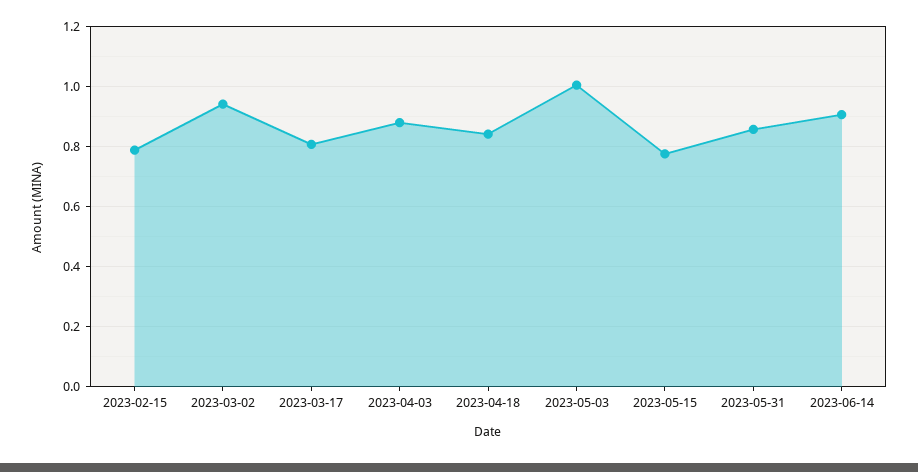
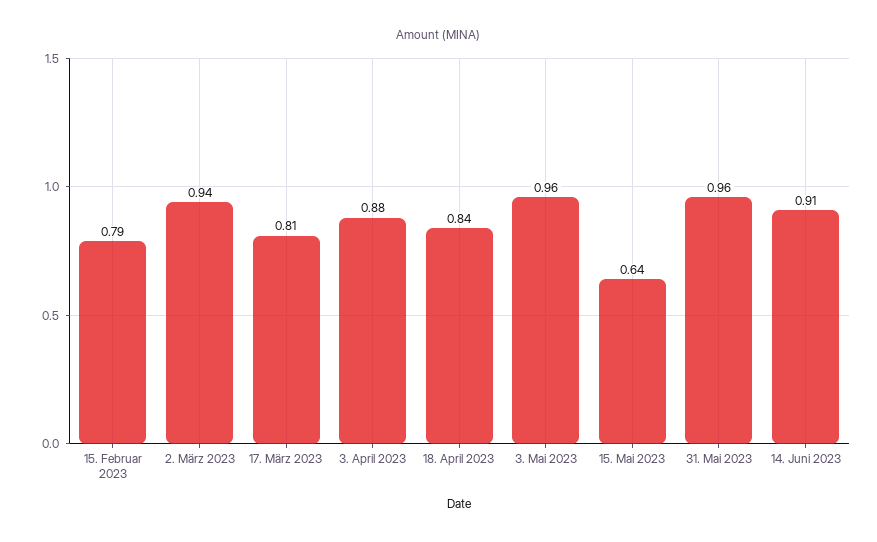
  {
    "2023-02-15": 0.79,
    "2023-03-02": 0.94,
    "2023-03-17": 0.81,
    "2023-04-03": 0.88,
    "2023-04-18": 0.84,
-   "2023-05-03": 1,
+   "2023-05-03": 0.96,
-   "2023-05-15": 0.78,
+   "2023-05-15": 0.64,
-   "2023-05-31": 0.86,
+   "2023-05-31": 0.96,
    "2023-06-14": 0.91
  }

